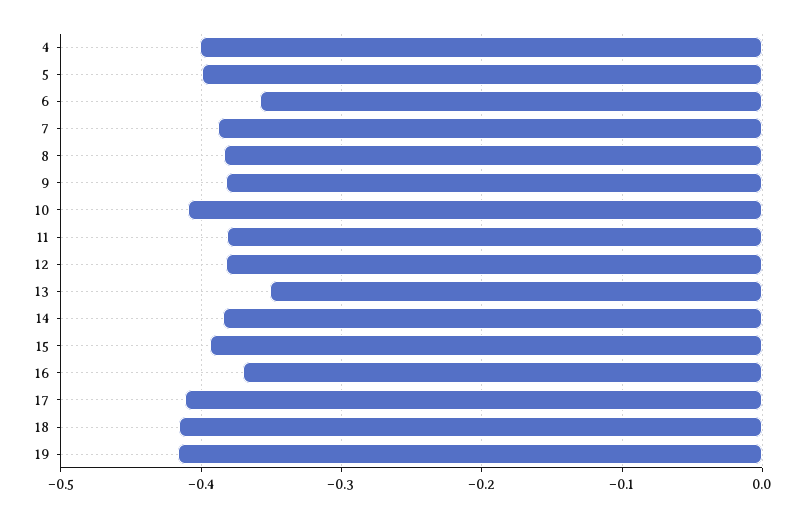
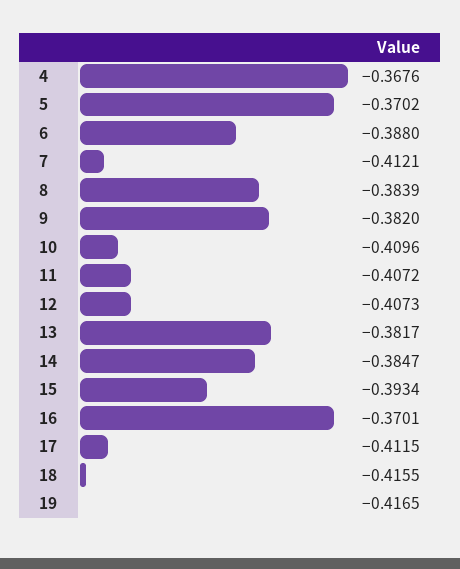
  {
-   "4": -0.4,
+   "4": -0.3676,
-   "5": -0.4,
+   "5": -0.3702,
-   "6": -0.36,
+   "6": -0.388,
-   "7": -0.39,
+   "7": -0.4121,
    "8": -0.3839,
    "9": -0.382,
    "10": -0.4096,
-   "11": -0.38,
+   "11": -0.4072,
-   "12": -0.38,
+   "12": -0.4073,
-   "13": -0.35,
+   "13": -0.3817,
    "14": -0.3847,
    "15": -0.3934,
    "16": -0.3701,
    "17": -0.4115,
    "18": -0.4155,
    "19": -0.4165
  }

